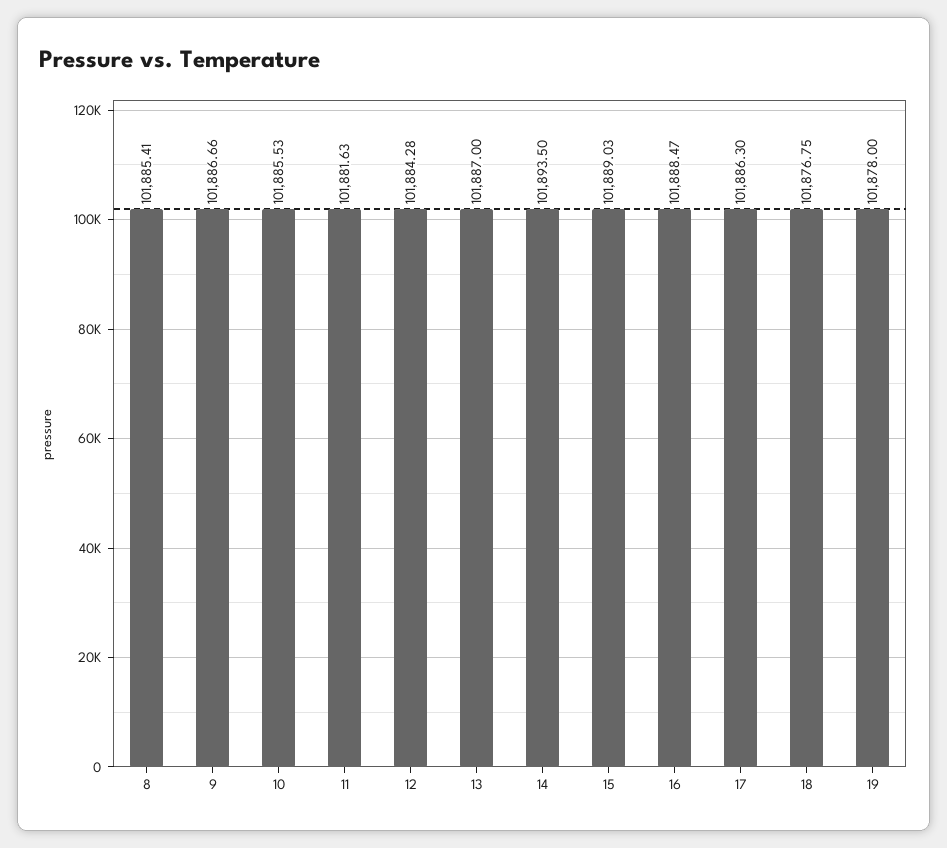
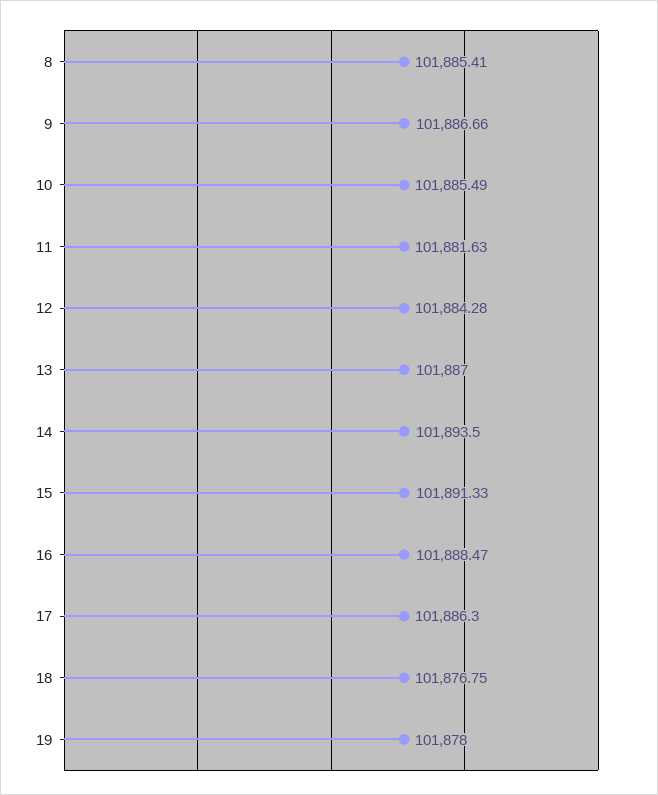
  {
    "8": 101885.41,
    "9": 101886.66,
-   "10": 101885.53,
+   "10": 101885.49,
    "11": 101881.63,
    "12": 101884.28,
    "13": 101887,
    "14": 101893.5,
-   "15": 101889.03,
+   "15": 101891.33,
    "16": 101888.47,
    "17": 101886.3,
    "18": 101876.75,
    "19": 101878
  }

